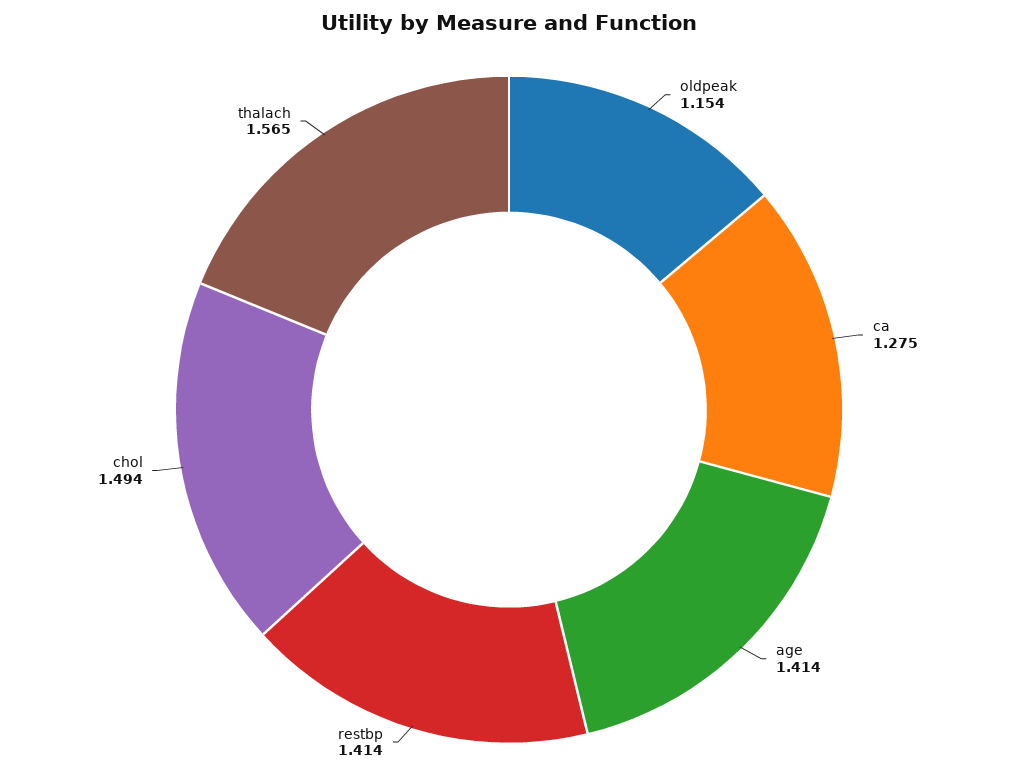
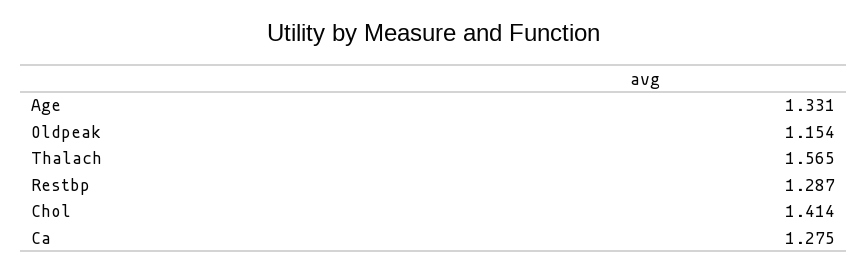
  {
    "oldpeak": 1.154,
    "ca": 1.275,
-   "age": 1.414,
+   "age": 1.331,
-   "restbp": 1.414,
+   "restbp": 1.287,
-   "chol": 1.494,
+   "chol": 1.414,
    "thalach": 1.565
  }

